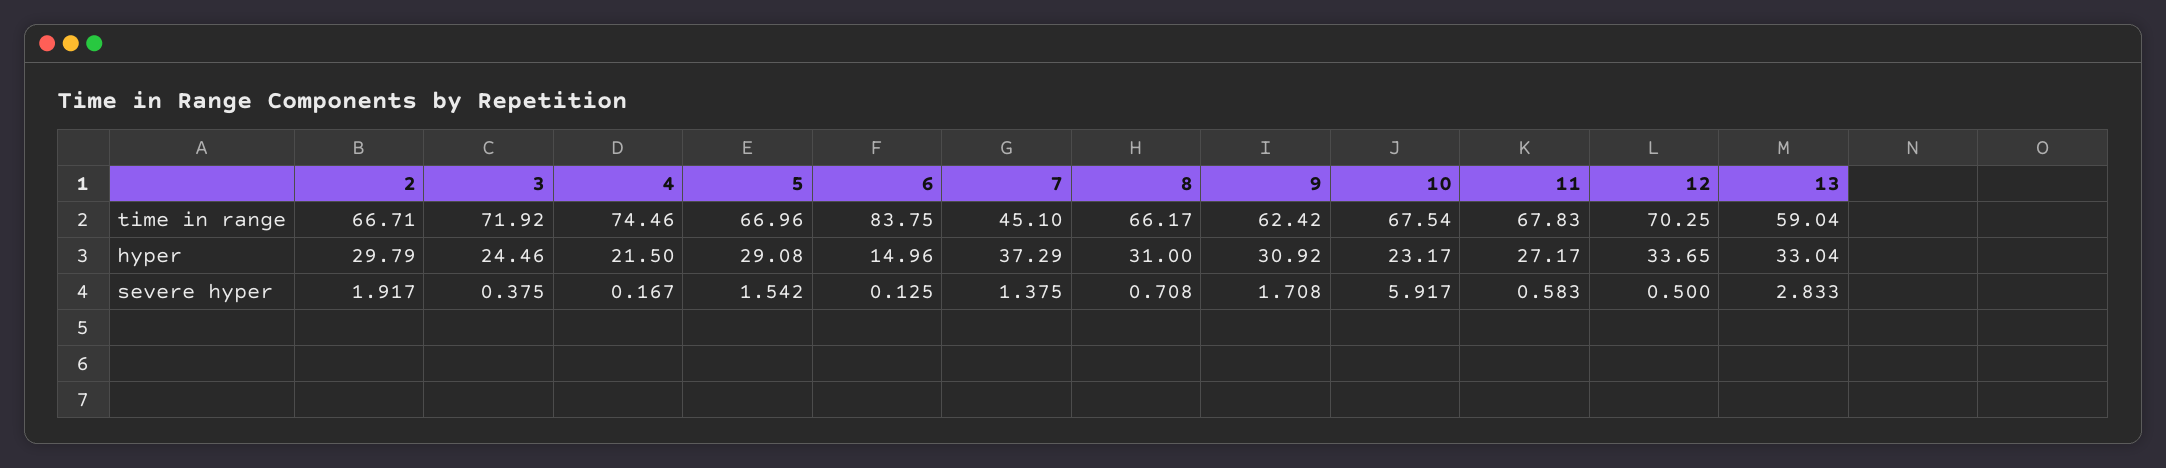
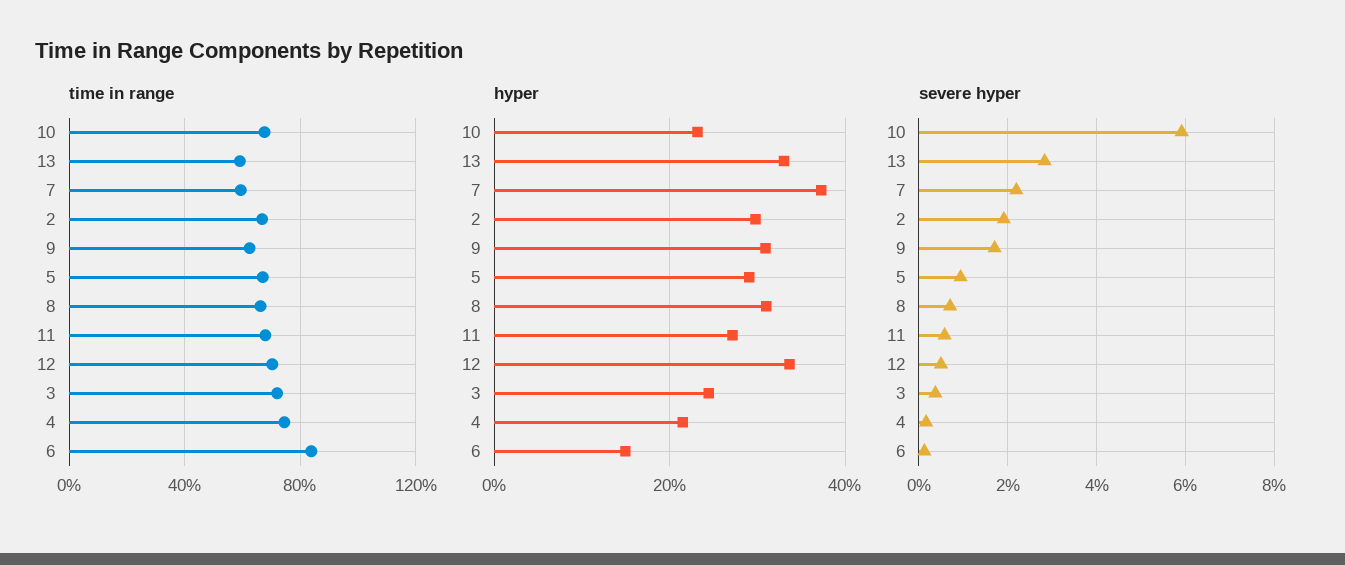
  {
    "time in range": {
      "2": 66.71,
      "3": 71.92,
      "4": 74.46,
      "5": 66.96,
      "6": 83.75,
-     "7": 45.1,
+     "7": 60,
      "8": 66.17,
      "9": 62.42,
      "10": 67.54,
      "11": 67.83,
      "12": 70.25,
      "13": 59.04
    },
    "hyper": {
      "2": 29.79,
      "3": 24.46,
      "4": 21.5,
      "5": 29.08,
      "6": 14.96,
      "7": 37.29,
      "8": 31,
      "9": 30.92,
      "10": 23.17,
      "11": 27.17,
      "12": 33.65,
      "13": 33.04
    },
    "severe hyper": {
      "2": 1.917,
      "3": 0.375,
      "4": 0.167,
-     "5": 1.542,
+     "5": 1,
      "6": 0.125,
-     "7": 1.375,
+     "7": 2.2,
      "8": 0.708,
      "9": 1.708,
      "10": 5.917,
      "11": 0.583,
      "12": 0.5,
      "13": 2.833
    }
  }

